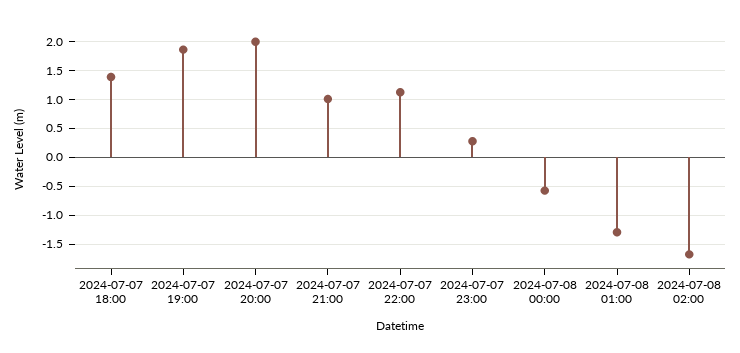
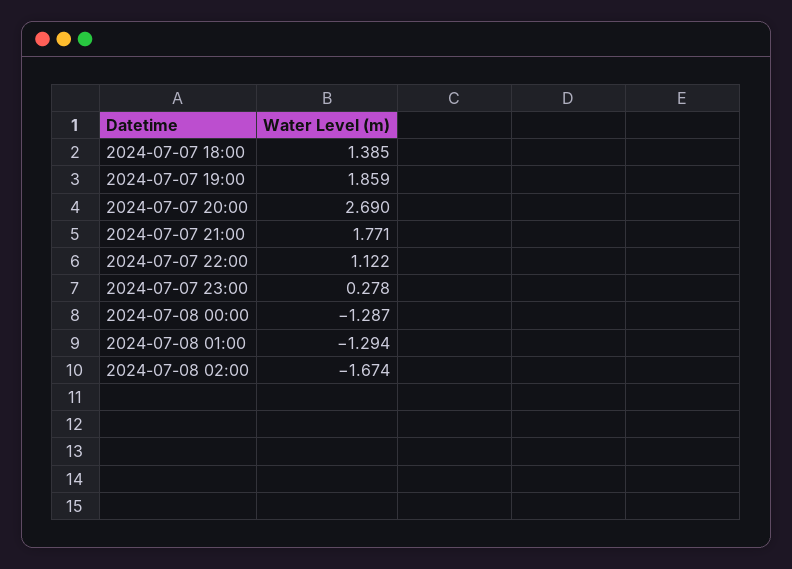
  {
    "2024-07-07 18:00": 1.385,
    "2024-07-07 19:00": 1.859,
-   "2024-07-07 20:00": 2,
+   "2024-07-07 20:00": 2.69,
-   "2024-07-07 21:00": 1,
+   "2024-07-07 21:00": 1.771,
    "2024-07-07 22:00": 1.122,
    "2024-07-07 23:00": 0.278,
-   "2024-07-08 00:00": -0.5,
+   "2024-07-08 00:00": -1.287,
    "2024-07-08 01:00": -1.294,
    "2024-07-08 02:00": -1.674
  }

